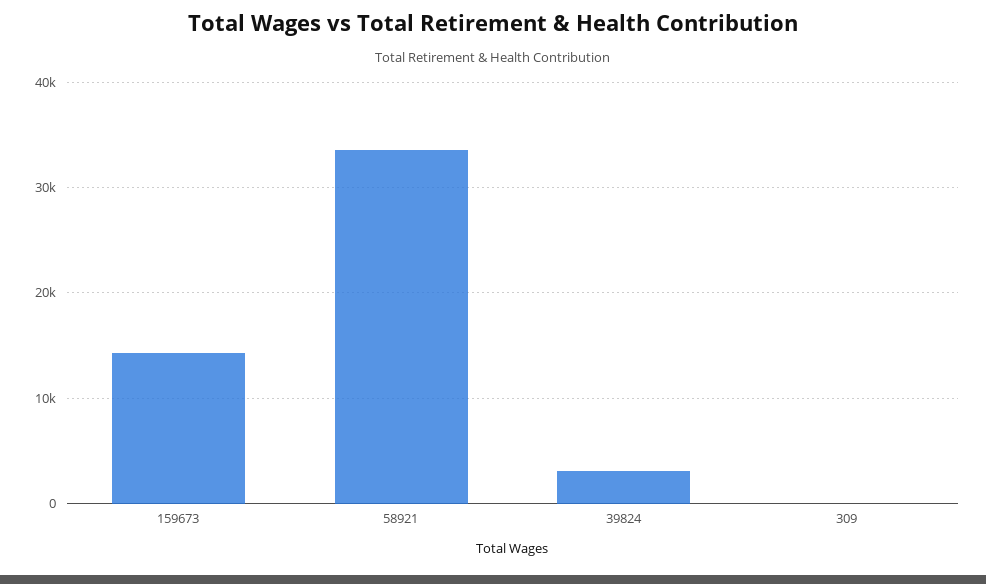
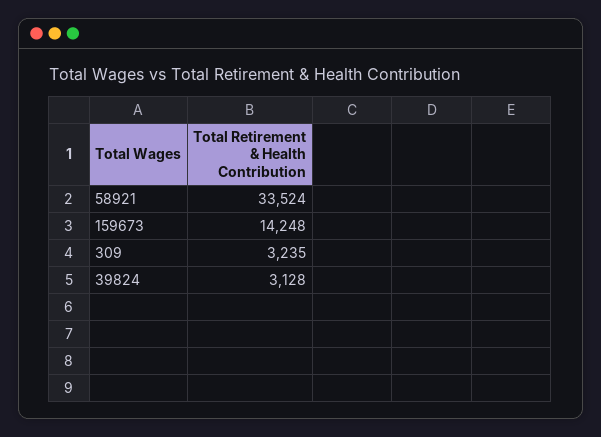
  {
    "159673": 14248,
    "58921": 33524,
    "39824": 3128,
-   "309": 0
+   "309": 3235
  }

